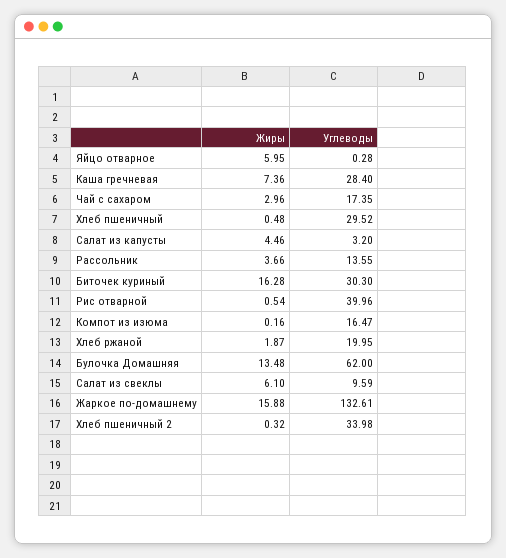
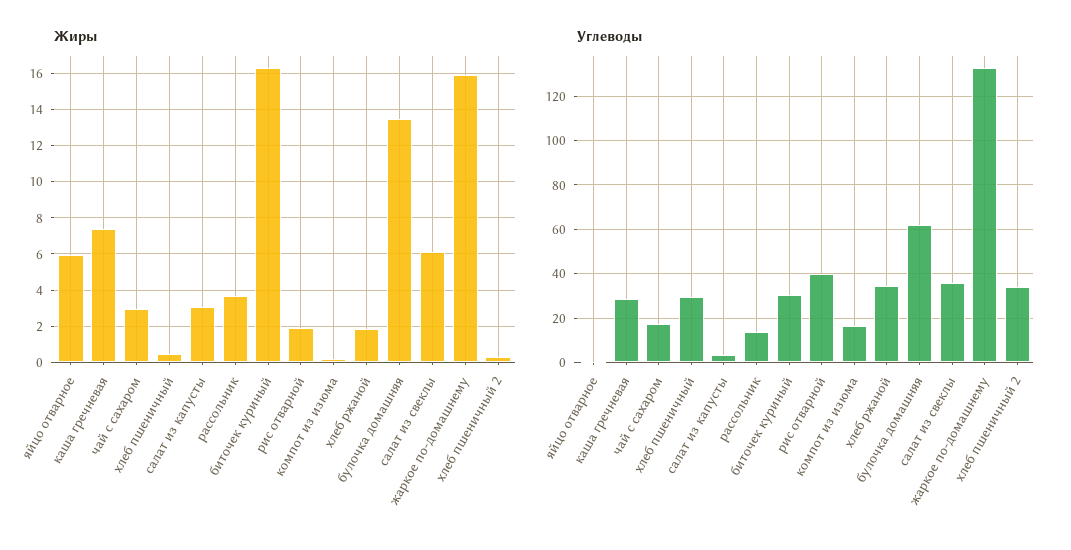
  {
    "Жиры": {
      "Яйцо отварное": 5.95,
      "Каша гречневая": 7.36,
      "Чай с сахаром": 2.96,
      "Хлеб пшеничный": 0.48,
-     "Салат из капусты": 4.46,
+     "Салат из капусты": 3,
      "Рассольник": 3.66,
      "Биточек куриный": 16.28,
-     "Рис отварной": 0.54,
+     "Рис отварной": 2,
      "Компот из изюма": 0.16,
      "Хлеб ржаной": 1.87,
      "Булочка Домашняя": 13.48,
      "Салат из свеклы": 6.1,
      "Жаркое по-домашнему": 15.88,
      "Хлеб пшеничный 2": 0.32
    },
    "Углеводы": {
      "Яйцо отварное": 0.28,
      "Каша гречневая": 28.4,
      "Чай с сахаром": 17.35,
      "Хлеб пшеничный": 29.52,
      "Салат из капусты": 3.2,
      "Рассольник": 13.55,
      "Биточек куриный": 30.3,
      "Рис отварной": 39.96,
      "Компот из изюма": 16.47,
-     "Хлеб ржаной": 19.95,
+     "Хлеб ржаной": 35,
      "Булочка Домашняя": 62,
-     "Салат из свеклы": 9.59,
+     "Салат из свеклы": 35,
      "Жаркое по-домашнему": 132.61,
      "Хлеб пшеничный 2": 33.98
    }
  }

